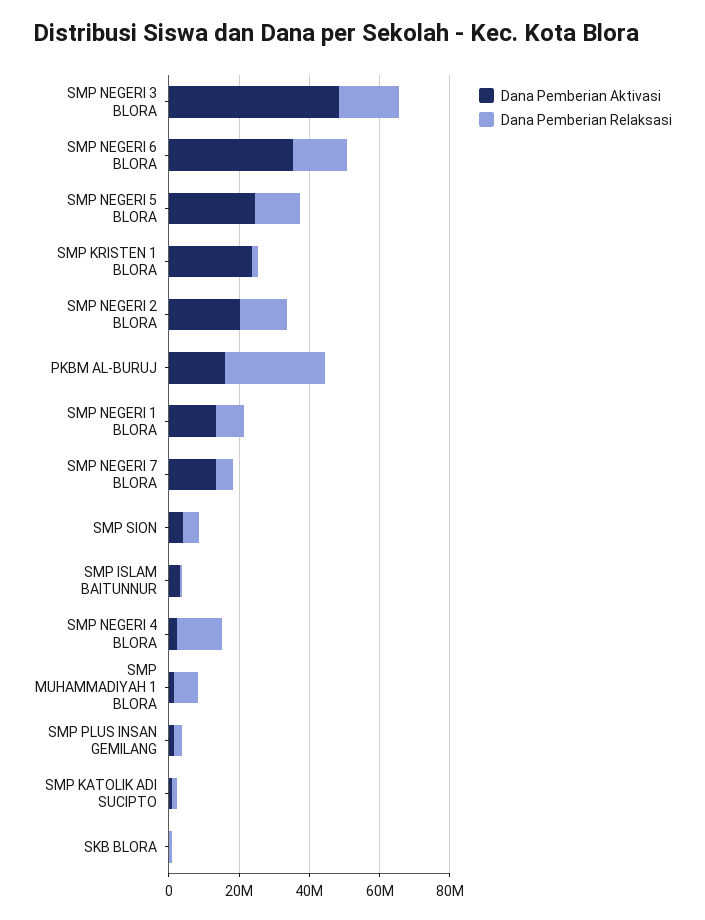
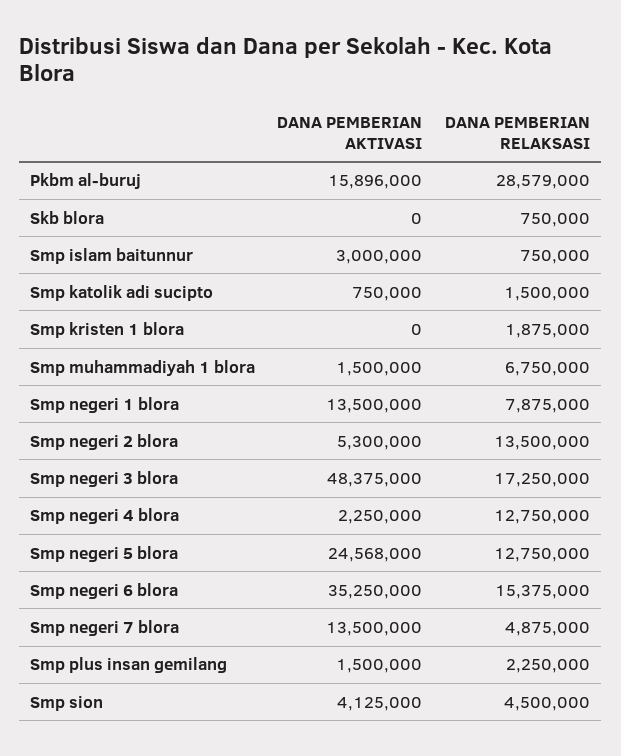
  {
    "Dana Pemberian Aktivasi": {
      "SMP NEGERI 3 BLORA": 48375000,
      "SMP NEGERI 6 BLORA": 35250000,
      "SMP NEGERI 5 BLORA": 24568000,
-     "SMP KRISTEN 1 BLORA": 25000000,
+     "SMP KRISTEN 1 BLORA": 0,
-     "SMP NEGERI 2 BLORA": 20000000,
+     "SMP NEGERI 2 BLORA": 5300000,
      "PKBM AL-BURUJ": 15896000,
      "SMP NEGERI 1 BLORA": 13500000,
      "SMP NEGERI 7 BLORA": 13500000,
      "SMP SION": 4125000,
      "SMP ISLAM BAITUNNUR": 3000000,
      "SMP NEGERI 4 BLORA": 2250000,
      "SMP MUHAMMADIYAH 1 BLORA": 1500000,
      "SMP PLUS INSAN GEMILANG": 1500000,
      "SMP KATOLIK ADI SUCIPTO": 750000,
      "SKB BLORA": 0
    },
    "Dana Pemberian Relaksasi": {
      "SMP NEGERI 3 BLORA": 17250000,
      "SMP NEGERI 6 BLORA": 15375000,
      "SMP NEGERI 5 BLORA": 12750000,
      "SMP KRISTEN 1 BLORA": 1875000,
      "SMP NEGERI 2 BLORA": 13500000,
      "PKBM AL-BURUJ": 28579000,
      "SMP NEGERI 1 BLORA": 7875000,
      "SMP NEGERI 7 BLORA": 4875000,
      "SMP SION": 4500000,
      "SMP ISLAM BAITUNNUR": 750000,
      "SMP NEGERI 4 BLORA": 12750000,
      "SMP MUHAMMADIYAH 1 BLORA": 6750000,
      "SMP PLUS INSAN GEMILANG": 2250000,
      "SMP KATOLIK ADI SUCIPTO": 1500000,
      "SKB BLORA": 750000
    }
  }

